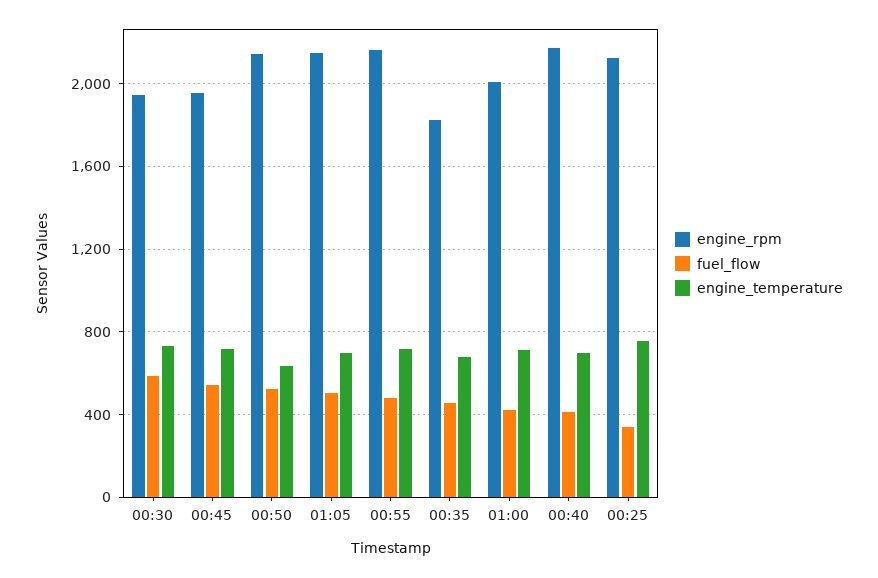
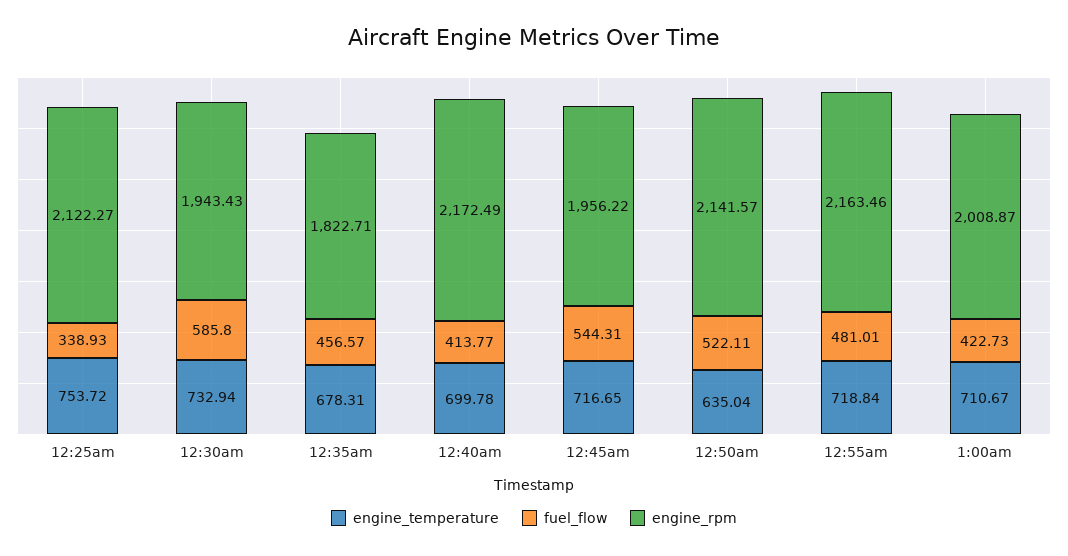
  {
    "engine_rpm": {
      "00:30": 1943.43,
      "00:45": 1956.22,
      "00:50": 2141.57,
-     "01:05": 2150,
      "00:55": 2163.46,
      "00:35": 1822.71,
      "01:00": 2008.87,
      "00:40": 2172.49,
      "00:25": 2122.27
    },
    "fuel_flow": {
      "00:30": 585.8,
      "00:45": 544.31,
      "00:50": 522.11,
-     "01:05": 500,
      "00:55": 481.01,
      "00:35": 456.57,
      "01:00": 422.73,
      "00:40": 413.77,
      "00:25": 338.93
    },
    "engine_temperature": {
      "00:30": 732.94,
      "00:45": 716.65,
      "00:50": 635.04,
-     "01:05": 700,
      "00:55": 718.84,
      "00:35": 678.31,
      "01:00": 710.67,
      "00:40": 699.78,
      "00:25": 753.72
    }
  }

